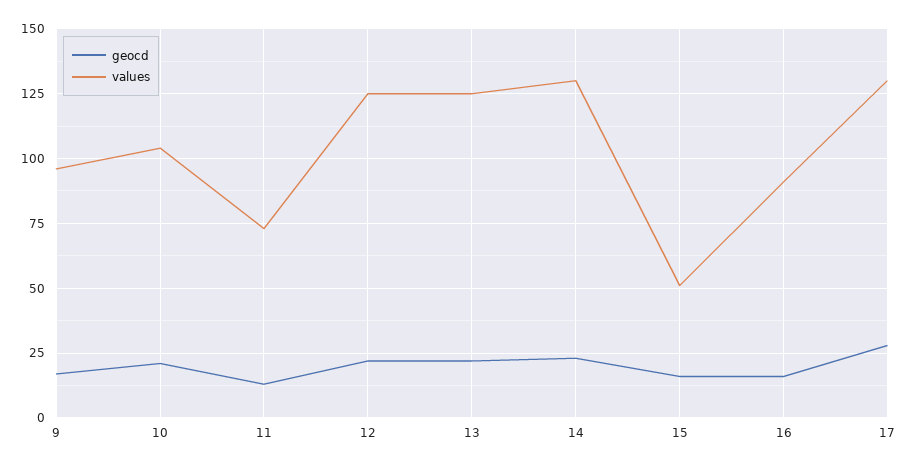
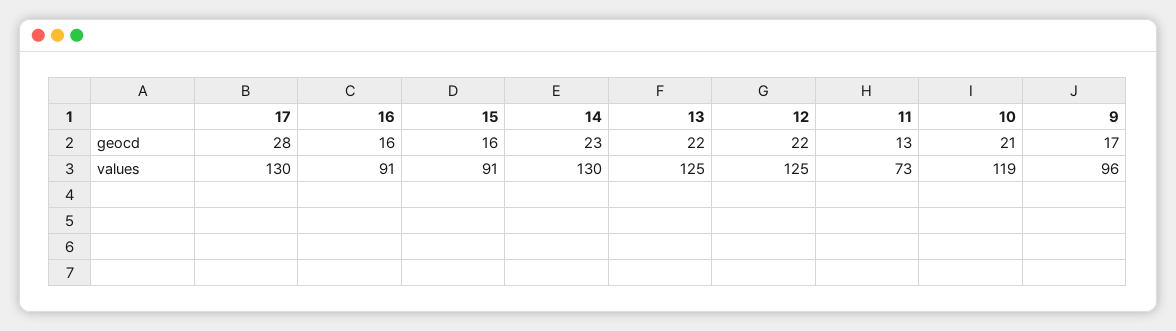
  {
    "geocd": {
      "9": 17,
      "10": 21,
      "11": 13,
      "12": 22,
      "13": 22,
      "14": 23,
      "15": 16,
      "16": 16,
      "17": 28
    },
    "values": {
      "9": 96,
-     "10": 105,
+     "10": 119,
      "11": 73,
      "12": 125,
      "13": 125,
      "14": 130,
-     "15": 50,
+     "15": 91,
      "16": 91,
      "17": 130
    }
  }

